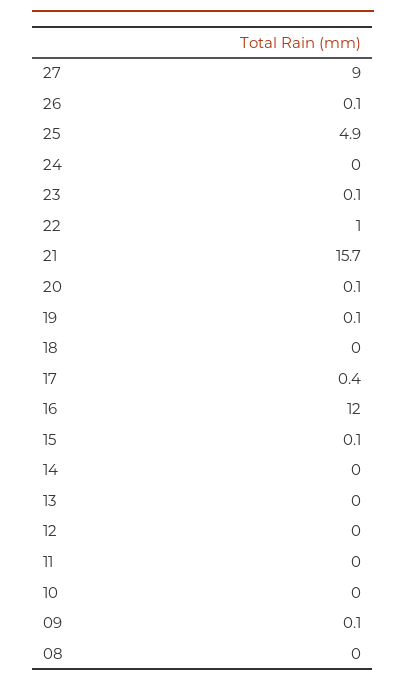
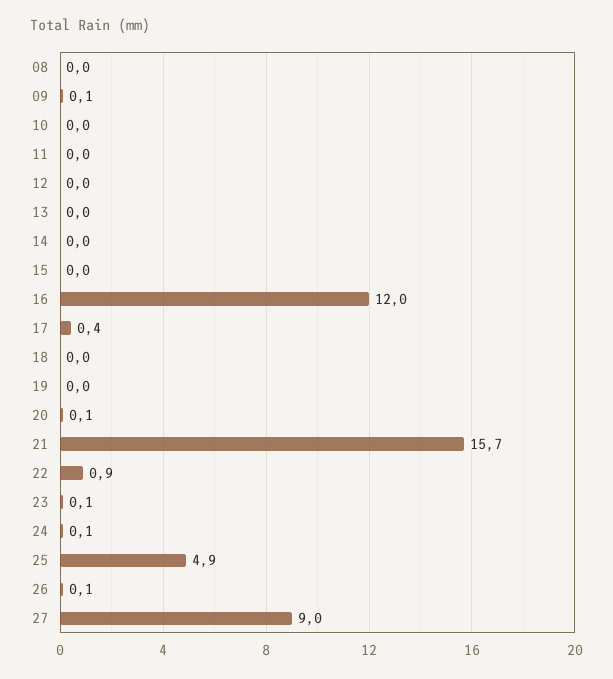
  {
    "27": 9,
    "26": 0.1,
    "25": 4.9,
-   "24": 0,
+   "24": 0.1,
    "23": 0.1,
-   "22": 1,
+   "22": 0.9,
    "21": 15.7,
    "20": 0.1,
-   "19": 0.1,
+   "19": 0,
    "18": 0,
    "17": 0.4,
    "16": 12,
-   "15": 0.1,
+   "15": 0,
    "14": 0,
    "13": 0,
    "12": 0,
    "11": 0,
    "10": 0,
    "09": 0.1,
    "08": 0
  }

